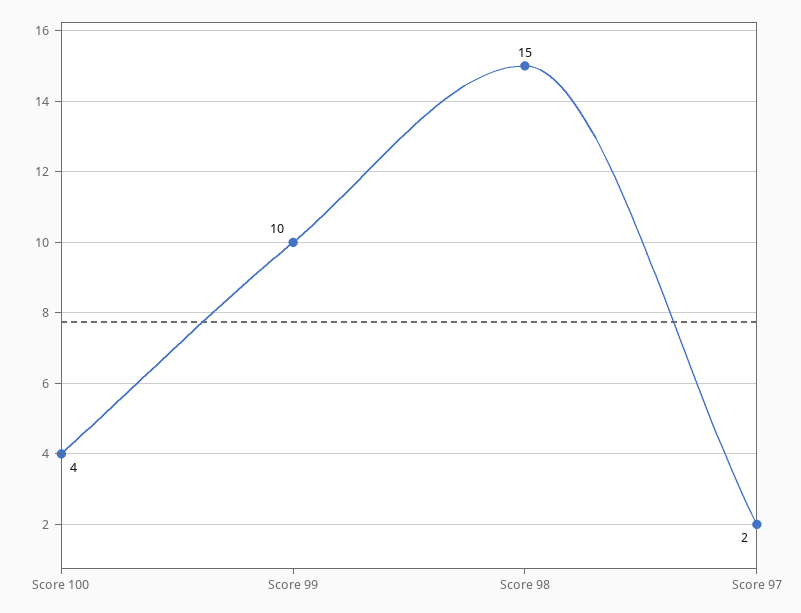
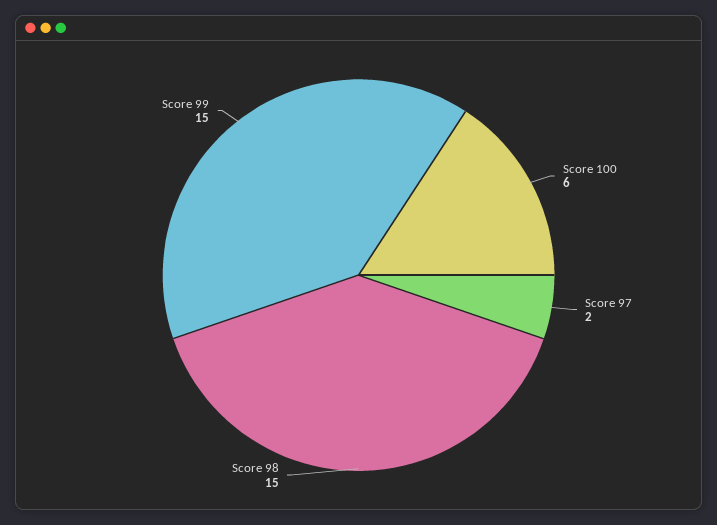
  {
-   "Score 100": 4,
+   "Score 100": 6,
-   "Score 99": 10,
+   "Score 99": 15,
    "Score 98": 15,
    "Score 97": 2
  }

